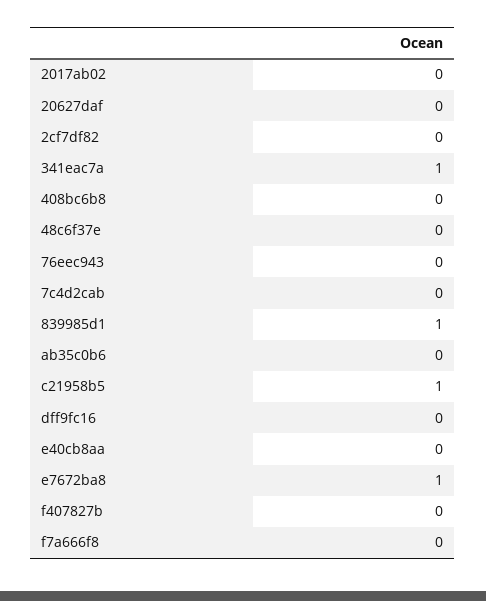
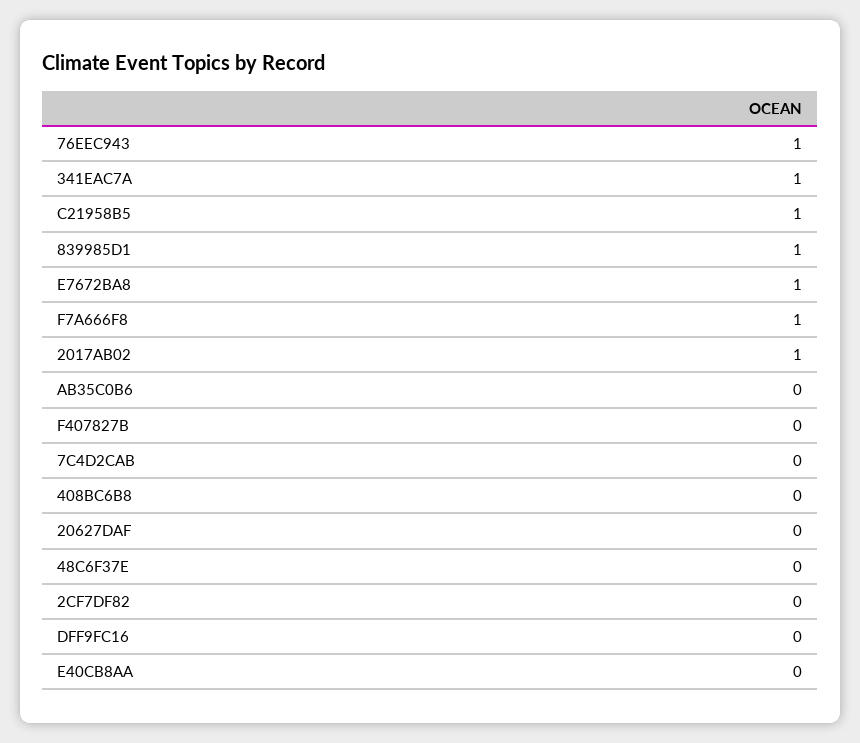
  {
-   "2017ab02": 0,
+   "2017ab02": 1,
    "20627daf": 0,
    "2cf7df82": 0,
    "341eac7a": 1,
    "408bc6b8": 0,
    "48c6f37e": 0,
-   "76eec943": 0,
+   "76eec943": 1,
    "7c4d2cab": 0,
    "839985d1": 1,
    "ab35c0b6": 0,
    "c21958b5": 1,
    "dff9fc16": 0,
    "e40cb8aa": 0,
    "e7672ba8": 1,
    "f407827b": 0,
-   "f7a666f8": 0
+   "f7a666f8": 1
  }

